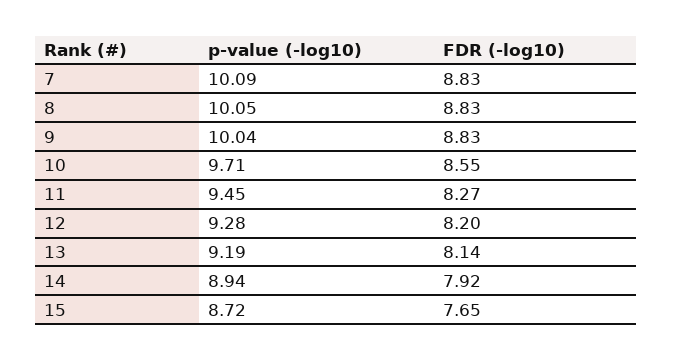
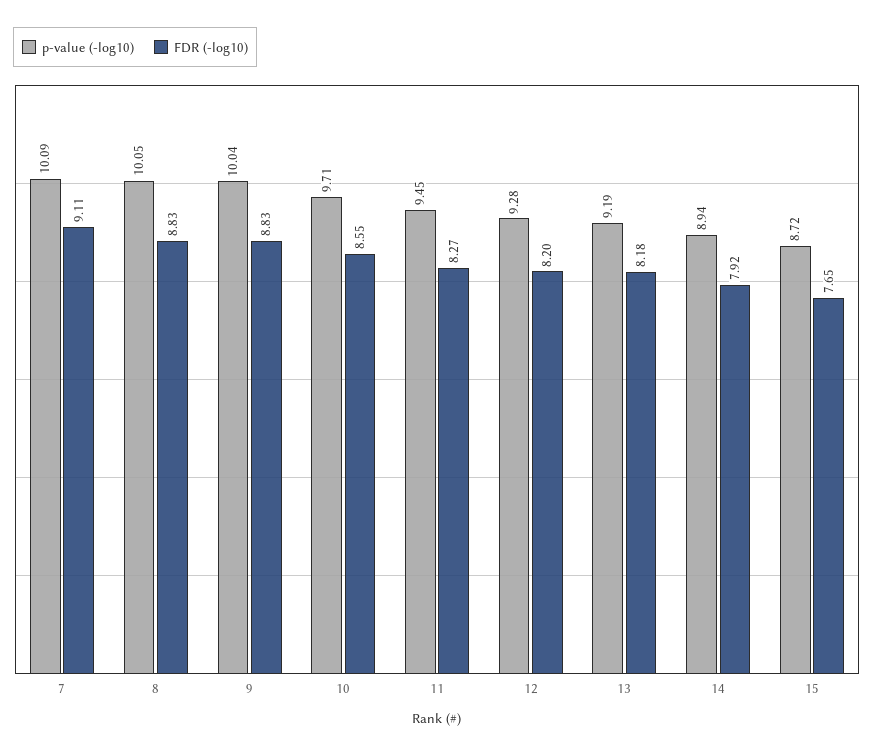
  {
    "p-value (-log10)": {
      "7": 10.09,
      "8": 10.05,
      "9": 10.04,
      "10": 9.71,
      "11": 9.45,
      "12": 9.28,
      "13": 9.19,
      "14": 8.94,
      "15": 8.72
    },
    "FDR (-log10)": {
-     "7": 8.83,
+     "7": 9.11,
      "8": 8.83,
      "9": 8.83,
      "10": 8.55,
      "11": 8.27,
      "12": 8.2,
-     "13": 8.14,
+     "13": 8.18,
      "14": 7.92,
      "15": 7.65
    }
  }

